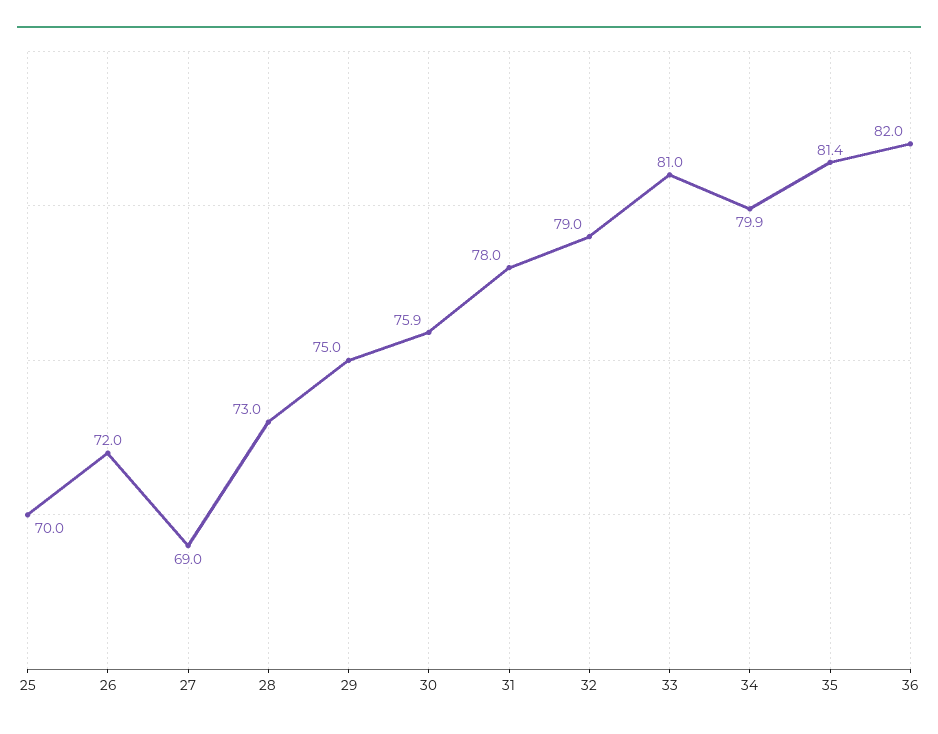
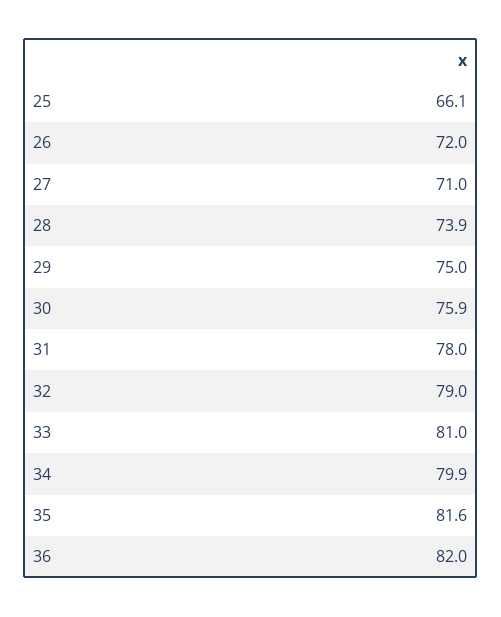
  {
-   "25": 70,
+   "25": 66.1,
    "26": 72,
-   "27": 69,
+   "27": 71,
-   "28": 73,
+   "28": 73.9,
    "29": 75,
    "30": 75.9,
    "31": 78,
    "32": 79,
    "33": 81,
    "34": 79.9,
-   "35": 81.4,
+   "35": 81.6,
    "36": 82
  }

